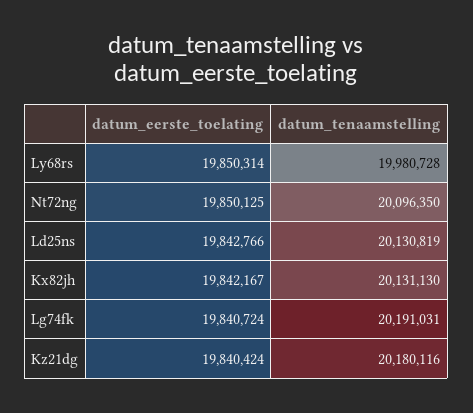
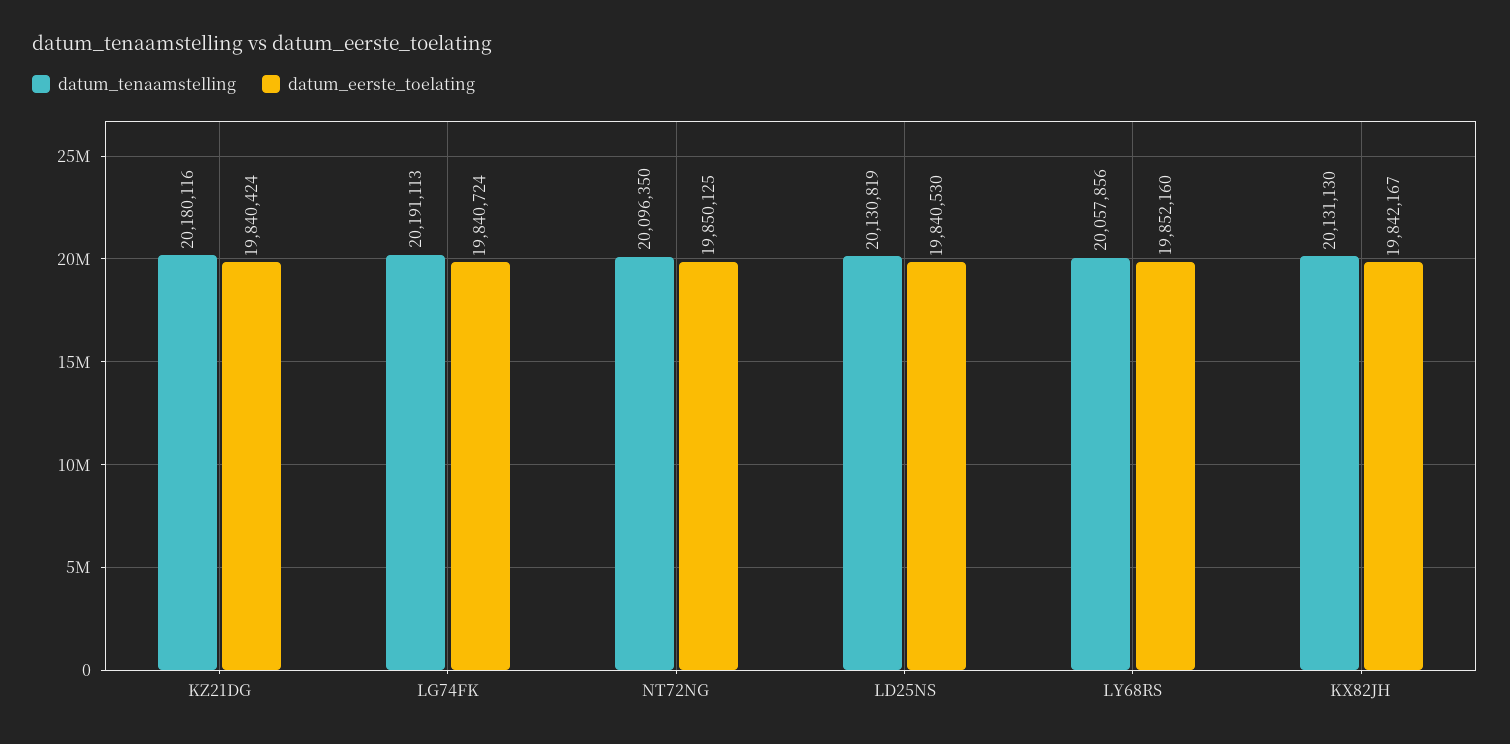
  {
    "datum_eerste_toelating": {
-     "Ly68rs": 19850314,
+     "Ly68rs": 19852160,
      "Nt72ng": 19850125,
-     "Ld25ns": 19842766,
+     "Ld25ns": 19840530,
      "Kx82jh": 19842167,
      "Lg74fk": 19840724,
      "Kz21dg": 19840424
    },
    "datum_tenaamstelling": {
-     "Ly68rs": 19980728,
+     "Ly68rs": 20057856,
      "Nt72ng": 20096350,
      "Ld25ns": 20130819,
      "Kx82jh": 20131130,
-     "Lg74fk": 20191031,
+     "Lg74fk": 20191113,
      "Kz21dg": 20180116
    }
  }

